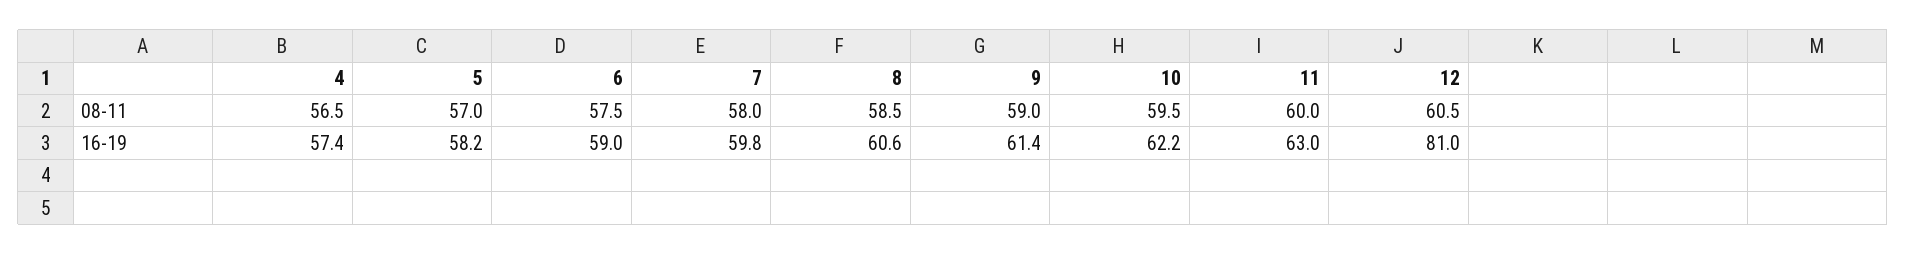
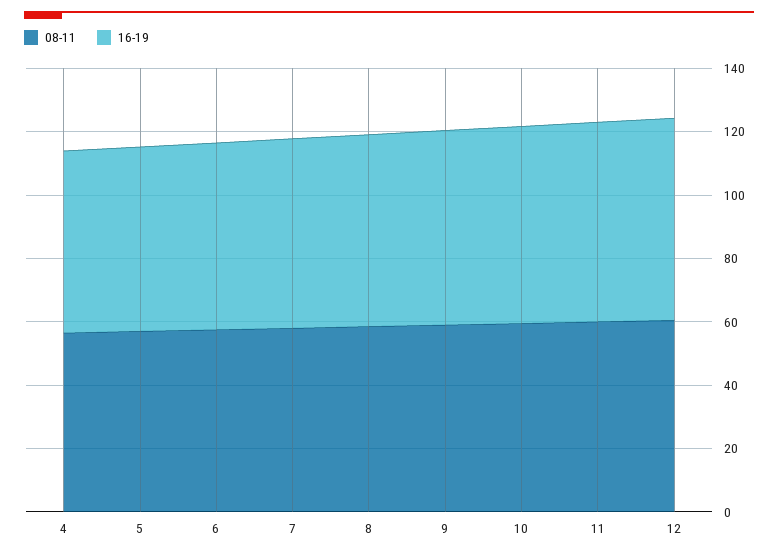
  {
    "08-11": {
      "4": 56.5,
      "5": 57,
      "6": 57.5,
      "7": 58,
      "8": 58.5,
      "9": 59,
      "10": 59.5,
      "11": 60,
      "12": 60.5
    },
    "16-19": {
      "4": 57.4,
      "5": 58.2,
      "6": 59,
      "7": 59.8,
      "8": 60.6,
      "9": 61.4,
      "10": 62.2,
      "11": 63,
-     "12": 81
+     "12": 65
    }
  }

